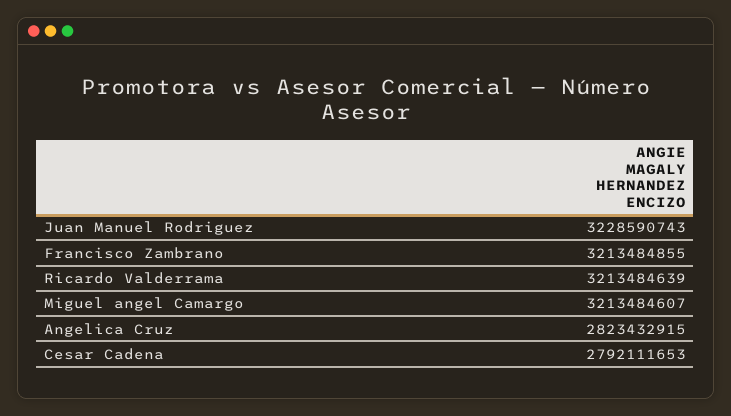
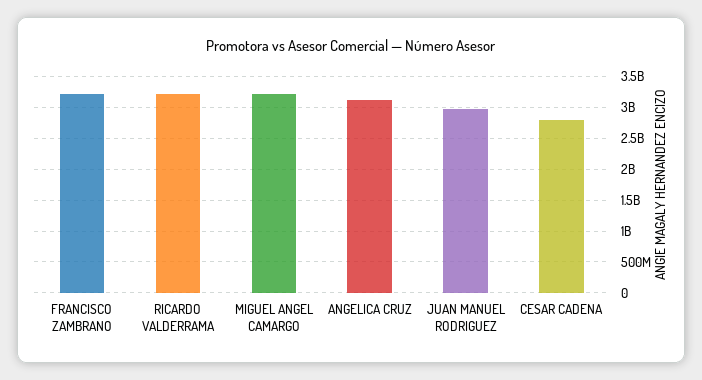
  {
-   "Juan Manuel Rodriguez": 3228590743,
+   "Juan Manuel Rodriguez": 3000000000,
    "Francisco Zambrano": 3213484855,
    "Ricardo Valderrama": 3213484639,
    "Miguel angel Camargo": 3213484607,
-   "Angelica Cruz": 2823432915,
+   "Angelica Cruz": 3100000000,
    "Cesar Cadena": 2792111653
  }

